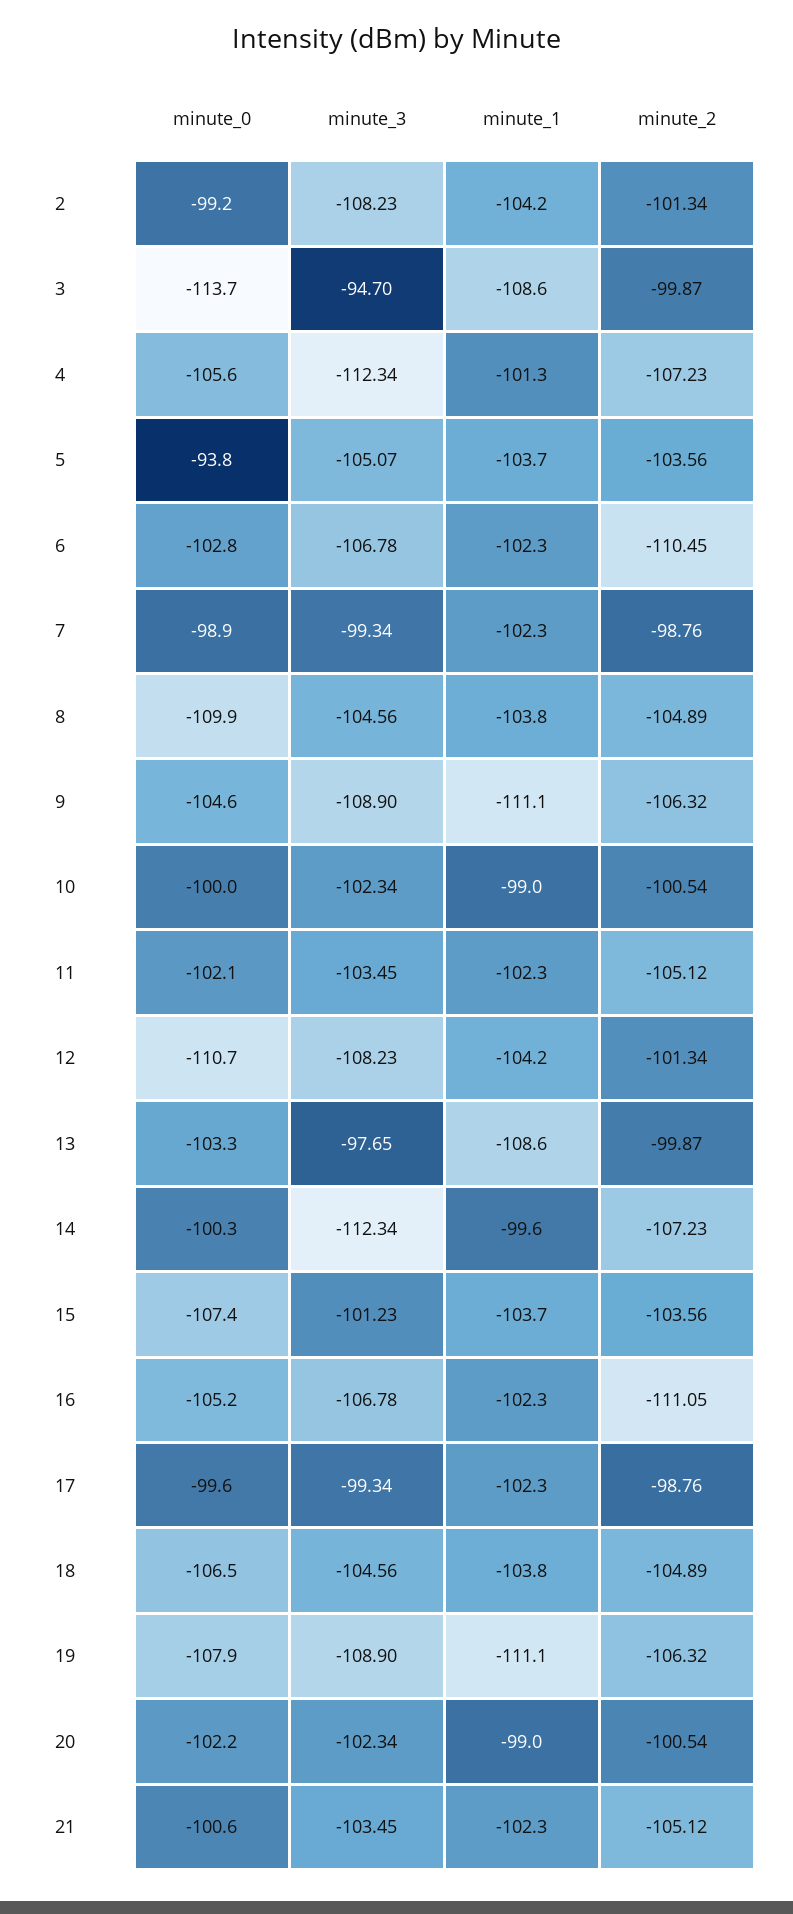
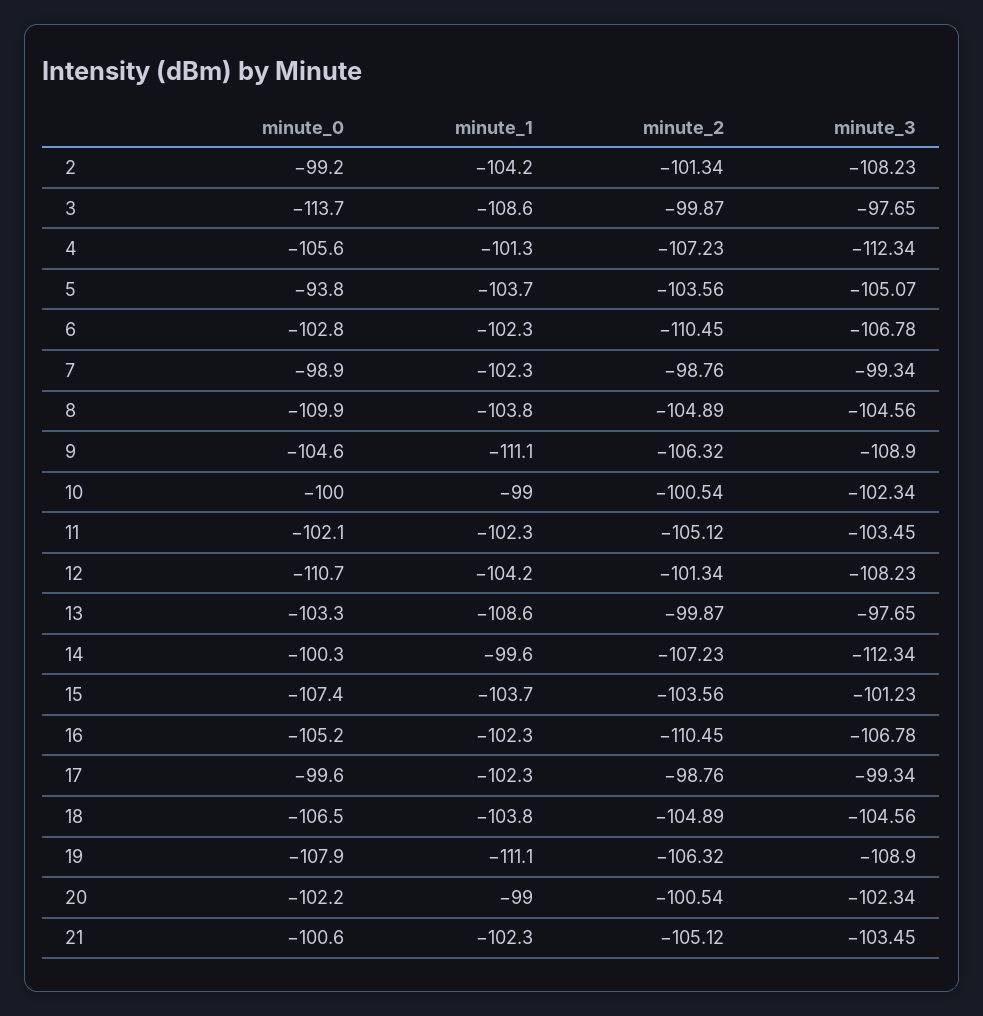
  {
    "minute_0": {
      "2": -99.2,
      "3": -113.7,
      "4": -105.6,
      "5": -93.8,
      "6": -102.8,
      "7": -98.9,
      "8": -109.9,
      "9": -104.6,
      "10": -100,
      "11": -102.1,
      "12": -110.7,
      "13": -103.3,
      "14": -100.3,
      "15": -107.4,
      "16": -105.2,
      "17": -99.6,
      "18": -106.5,
      "19": -107.9,
      "20": -102.2,
      "21": -100.6
    },
    "minute_3": {
      "2": -108.23,
-     "3": -94.7,
+     "3": -97.65,
      "4": -112.34,
      "5": -105.07,
      "6": -106.78,
      "7": -99.34,
      "8": -104.56,
      "9": -108.9,
      "10": -102.34,
      "11": -103.45,
      "12": -108.23,
      "13": -97.65,
      "14": -112.34,
      "15": -101.23,
      "16": -106.78,
      "17": -99.34,
      "18": -104.56,
      "19": -108.9,
      "20": -102.34,
      "21": -103.45
    },
    "minute_1": {
      "2": -104.2,
      "3": -108.6,
      "4": -101.3,
      "5": -103.7,
      "6": -102.3,
      "7": -102.3,
      "8": -103.8,
      "9": -111.1,
      "10": -99,
      "11": -102.3,
      "12": -104.2,
      "13": -108.6,
      "14": -99.6,
      "15": -103.7,
      "16": -102.3,
      "17": -102.3,
      "18": -103.8,
      "19": -111.1,
      "20": -99,
      "21": -102.3
    },
    "minute_2": {
      "2": -101.34,
      "3": -99.87,
      "4": -107.23,
      "5": -103.56,
      "6": -110.45,
      "7": -98.76,
      "8": -104.89,
      "9": -106.32,
      "10": -100.54,
      "11": -105.12,
      "12": -101.34,
      "13": -99.87,
      "14": -107.23,
      "15": -103.56,
-     "16": -111.05,
+     "16": -110.45,
      "17": -98.76,
      "18": -104.89,
      "19": -106.32,
      "20": -100.54,
      "21": -105.12
    }
  }

